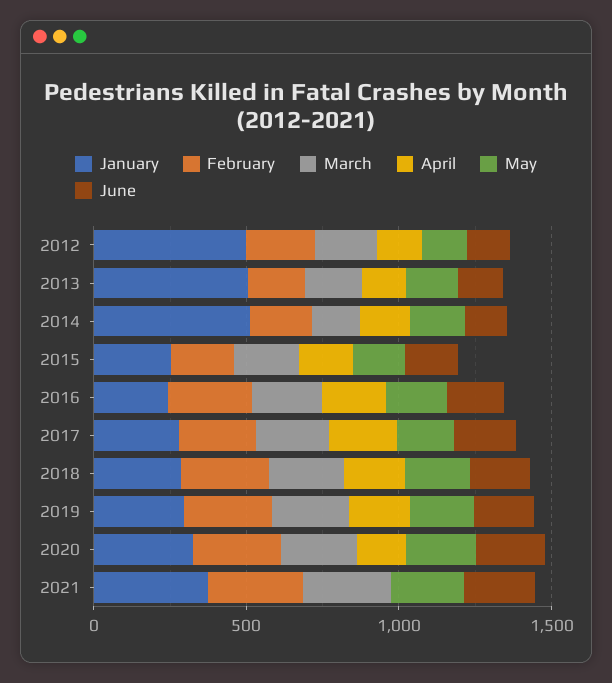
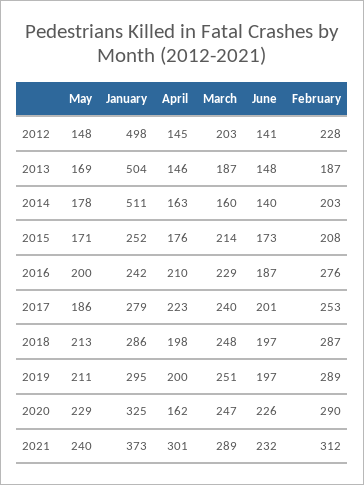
  {
    "January": {
      "2012": 498,
      "2013": 504,
      "2014": 511,
      "2015": 252,
      "2016": 242,
      "2017": 279,
      "2018": 286,
      "2019": 295,
      "2020": 325,
      "2021": 373
    },
    "February": {
      "2012": 228,
      "2013": 187,
      "2014": 203,
      "2015": 208,
      "2016": 276,
      "2017": 253,
      "2018": 287,
      "2019": 289,
      "2020": 290,
      "2021": 312
    },
    "March": {
      "2012": 203,
      "2013": 187,
      "2014": 160,
      "2015": 214,
      "2016": 229,
      "2017": 240,
      "2018": 248,
      "2019": 251,
      "2020": 247,
      "2021": 289
    },
    "April": {
      "2012": 145,
      "2013": 146,
      "2014": 163,
      "2015": 176,
      "2016": 210,
      "2017": 223,
      "2018": 198,
      "2019": 200,
      "2020": 162,
-     "2021": 0
+     "2021": 301
    },
    "May": {
      "2012": 148,
      "2013": 169,
      "2014": 178,
      "2015": 171,
      "2016": 200,
      "2017": 186,
      "2018": 213,
      "2019": 211,
      "2020": 229,
      "2021": 240
    },
    "June": {
      "2012": 141,
      "2013": 148,
      "2014": 140,
      "2015": 173,
      "2016": 187,
      "2017": 201,
      "2018": 197,
      "2019": 197,
      "2020": 226,
      "2021": 232
    }
  }

